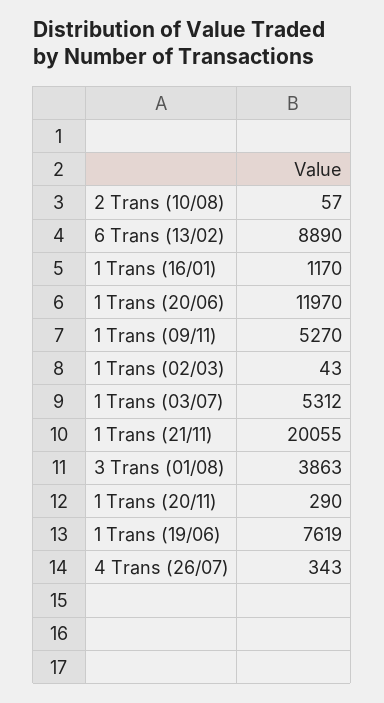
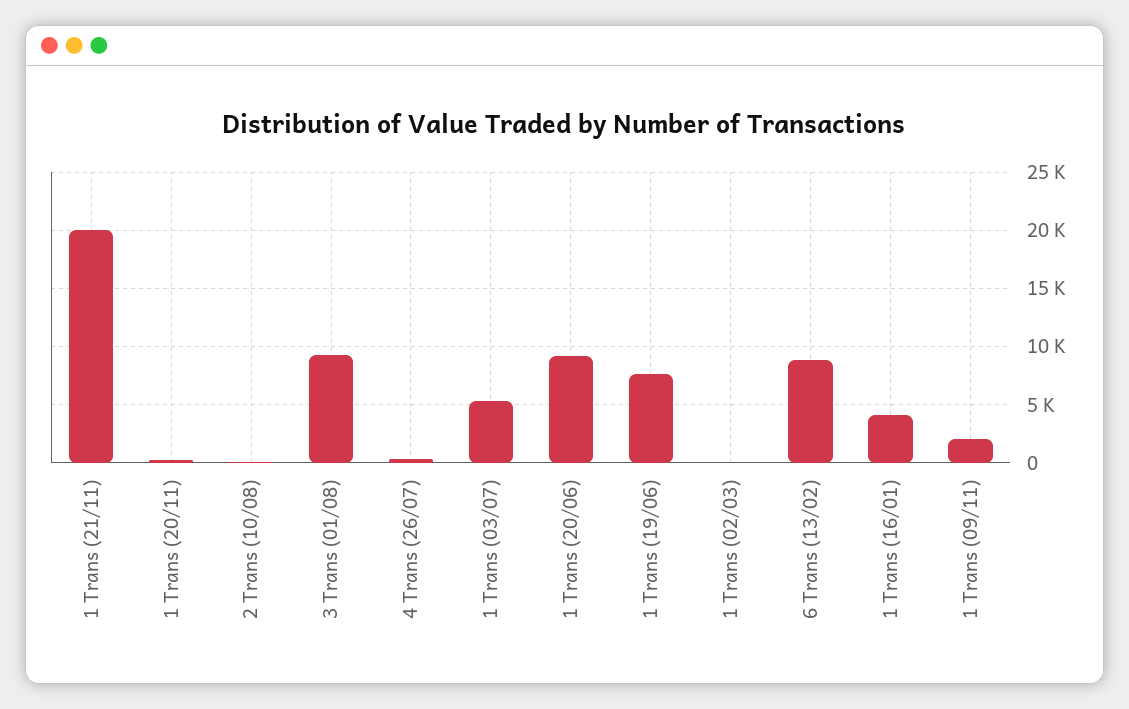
  {
    "2 Trans (10/08)": 57,
    "6 Trans (13/02)": 8890,
-   "1 Trans (16/01)": 1170,
+   "1 Trans (16/01)": 4000,
-   "1 Trans (20/06)": 11970,
+   "1 Trans (20/06)": 9000,
-   "1 Trans (09/11)": 5270,
+   "1 Trans (09/11)": 2000,
    "1 Trans (02/03)": 43,
    "1 Trans (03/07)": 5312,
    "1 Trans (21/11)": 20055,
-   "3 Trans (01/08)": 3863,
+   "3 Trans (01/08)": 9000,
    "1 Trans (20/11)": 290,
    "1 Trans (19/06)": 7619,
    "4 Trans (26/07)": 343
  }

